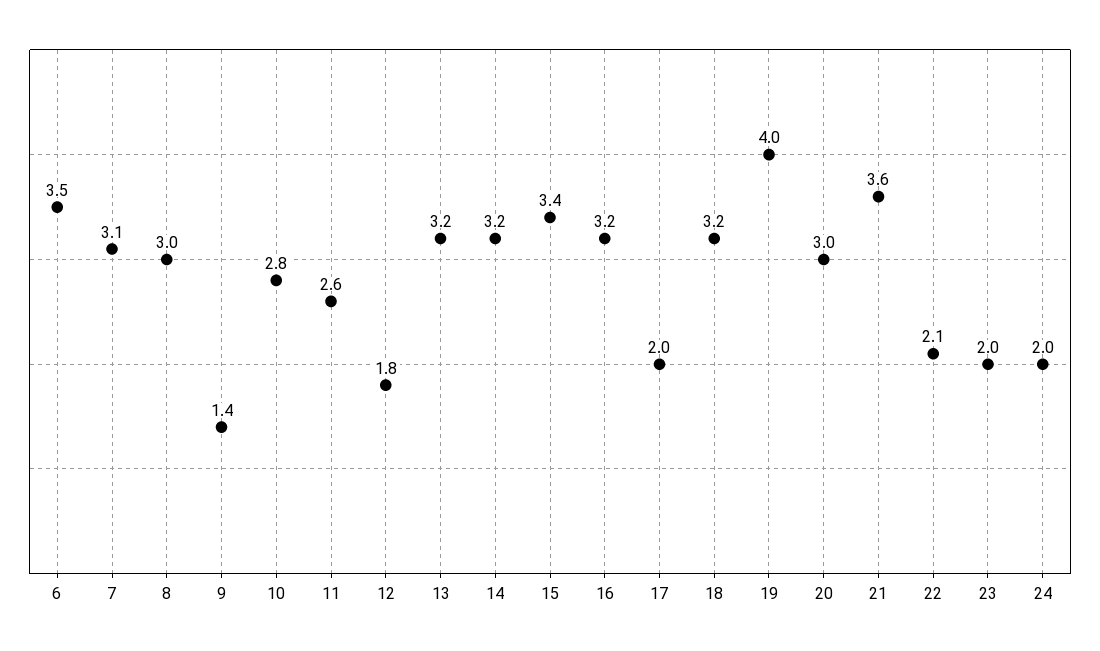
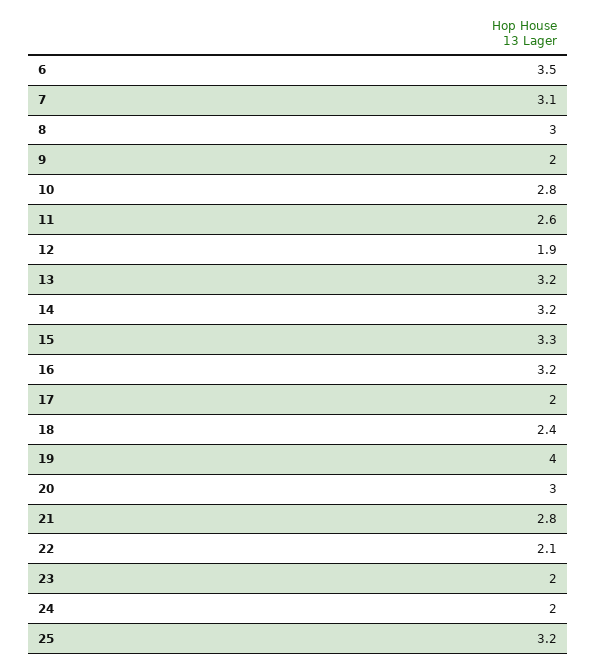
  {
    "6": 3.5,
    "7": 3.1,
    "8": 3,
-   "9": 1.4,
+   "9": 2,
    "10": 2.8,
    "11": 2.6,
-   "12": 1.8,
+   "12": 1.9,
    "13": 3.2,
    "14": 3.2,
-   "15": 3.4,
+   "15": 3.3,
    "16": 3.2,
    "17": 2,
-   "18": 3.2,
+   "18": 2.4,
    "19": 4,
    "20": 3,
-   "21": 3.6,
+   "21": 2.8,
    "22": 2.1,
    "23": 2,
-   "24": 2
+   "24": 2,
+   "25": 3.2
  }

